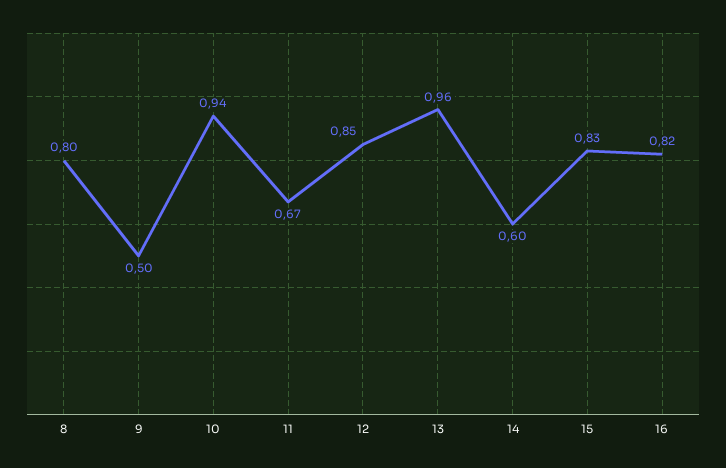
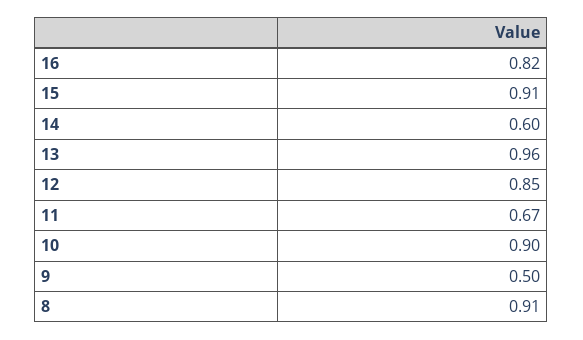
  {
-   "8": 0.8,
+   "8": 0.91,
    "9": 0.5,
-   "10": 0.94,
+   "10": 0.9,
    "11": 0.67,
    "12": 0.85,
    "13": 0.96,
    "14": 0.6,
-   "15": 0.83,
+   "15": 0.91,
    "16": 0.82
  }

